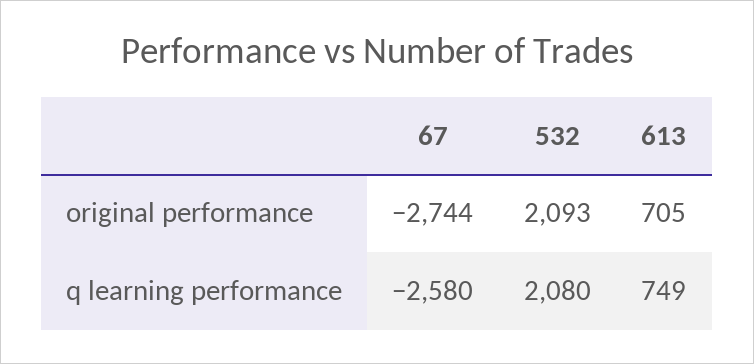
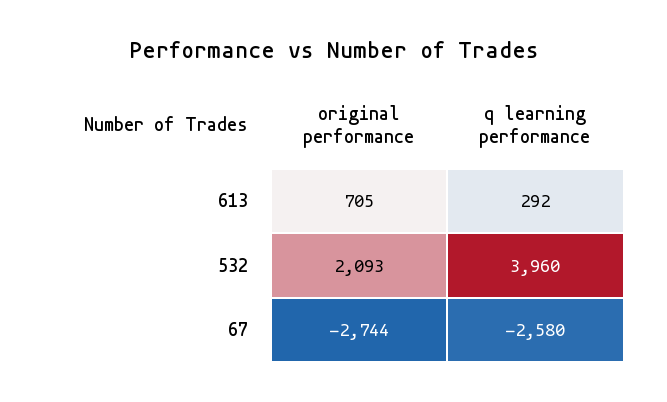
  {
    "67": {
      "original performance": -2744,
      "q learning performance": -2580
    },
    "532": {
      "original performance": 2093,
-     "q learning performance": 2080
+     "q learning performance": 3960
    },
    "613": {
      "original performance": 705,
-     "q learning performance": 749
+     "q learning performance": 292
    }
  }

